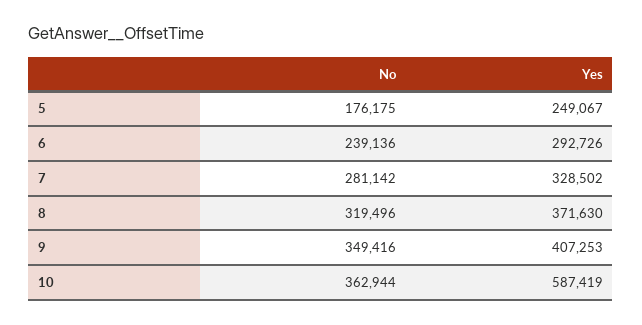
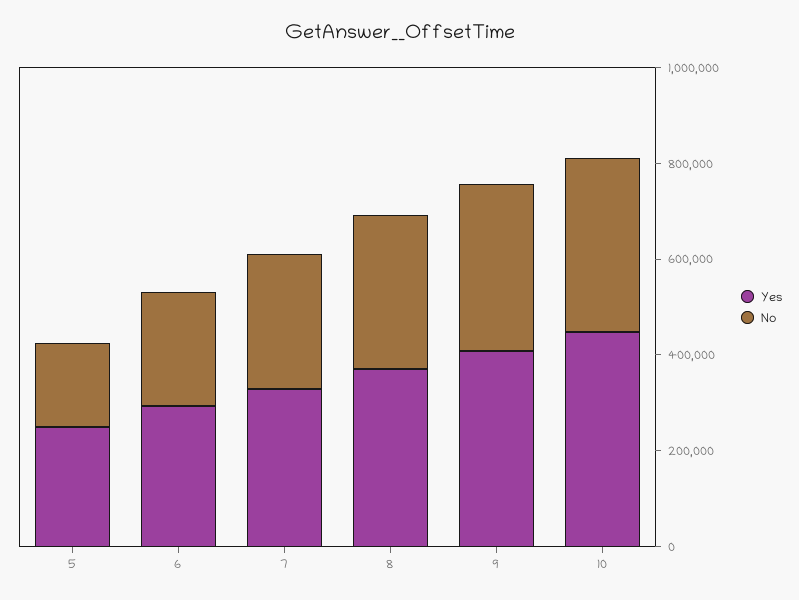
  {
    "No": {
      "5": 176175,
      "6": 239136,
      "7": 281142,
      "8": 319496,
      "9": 349416,
      "10": 362944
    },
    "Yes": {
      "5": 249067,
      "6": 292726,
      "7": 328502,
      "8": 371630,
      "9": 407253,
-     "10": 587419
+     "10": 450000
    }
  }

